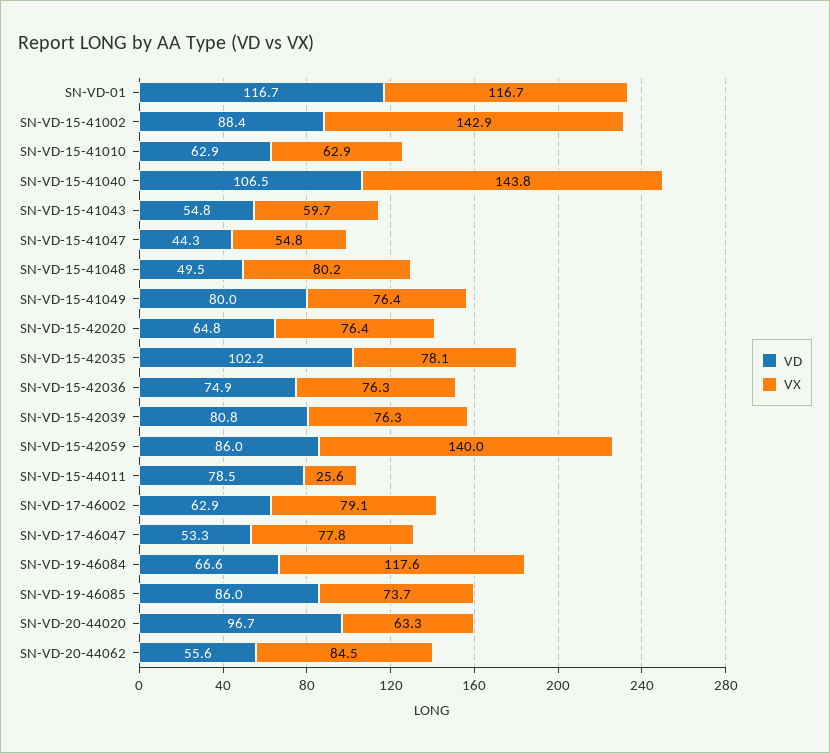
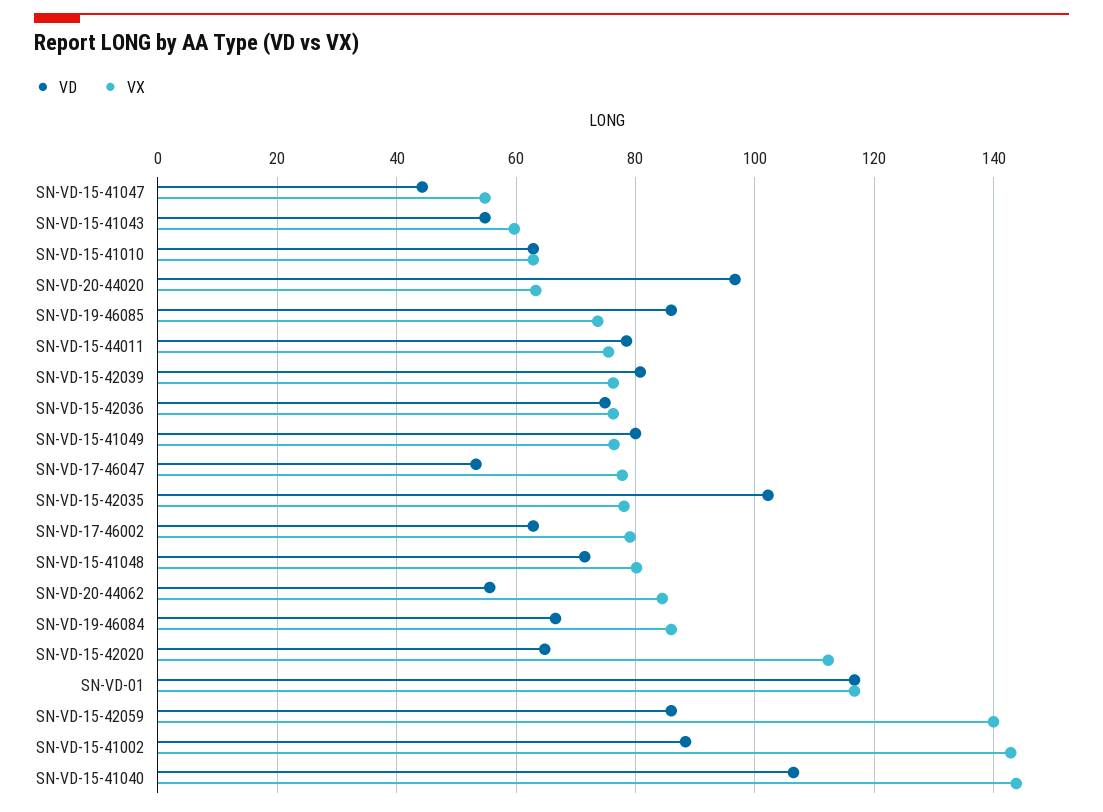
  {
    "VD": {
      "SN-VD-01": 116.7,
      "SN-VD-15-41002": 88.4,
      "SN-VD-15-41010": 62.9,
      "SN-VD-15-41040": 106.5,
      "SN-VD-15-41043": 54.8,
      "SN-VD-15-41047": 44.3,
-     "SN-VD-15-41048": 49.5,
+     "SN-VD-15-41048": 72,
      "SN-VD-15-41049": 80,
      "SN-VD-15-42020": 64.8,
      "SN-VD-15-42035": 102.2,
      "SN-VD-15-42036": 74.9,
      "SN-VD-15-42039": 80.8,
      "SN-VD-15-42059": 86,
      "SN-VD-15-44011": 78.5,
      "SN-VD-17-46002": 62.9,
      "SN-VD-17-46047": 53.3,
      "SN-VD-19-46084": 66.6,
      "SN-VD-19-46085": 86,
      "SN-VD-20-44020": 96.7,
      "SN-VD-20-44062": 55.6
    },
    "VX": {
      "SN-VD-01": 116.7,
      "SN-VD-15-41002": 142.9,
      "SN-VD-15-41010": 62.9,
      "SN-VD-15-41040": 143.8,
      "SN-VD-15-41043": 59.7,
      "SN-VD-15-41047": 54.8,
      "SN-VD-15-41048": 80.2,
      "SN-VD-15-41049": 76.4,
-     "SN-VD-15-42020": 76.4,
+     "SN-VD-15-42020": 112,
      "SN-VD-15-42035": 78.1,
      "SN-VD-15-42036": 76.3,
      "SN-VD-15-42039": 76.3,
      "SN-VD-15-42059": 140,
-     "SN-VD-15-44011": 25.6,
+     "SN-VD-15-44011": 76,
      "SN-VD-17-46002": 79.1,
      "SN-VD-17-46047": 77.8,
-     "SN-VD-19-46084": 117.6,
+     "SN-VD-19-46084": 86,
      "SN-VD-19-46085": 73.7,
      "SN-VD-20-44020": 63.3,
      "SN-VD-20-44062": 84.5
    }
  }

